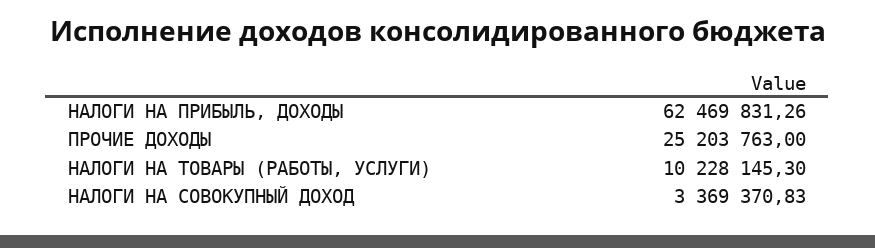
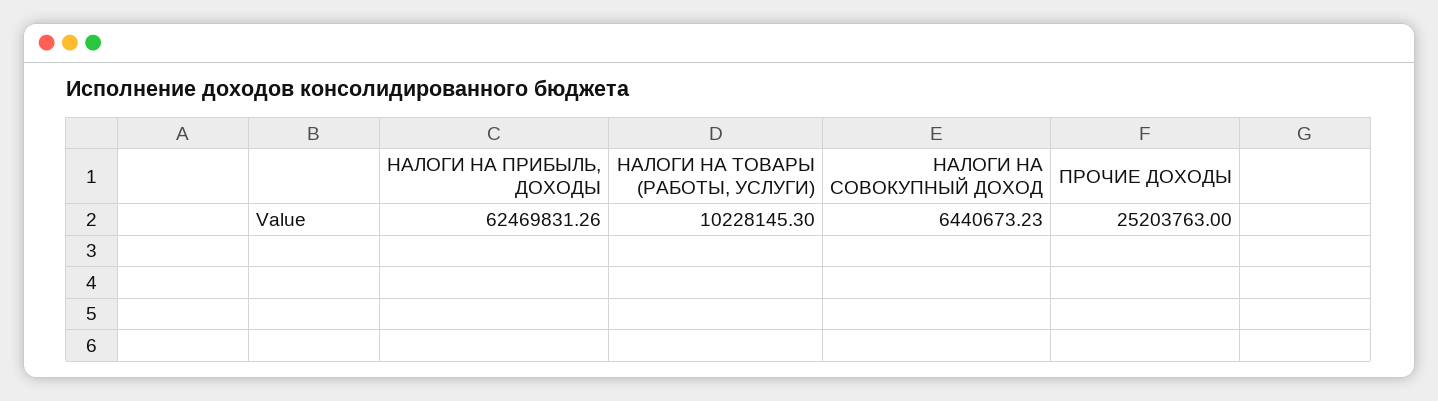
  {
    "НАЛОГИ НА ПРИБЫЛЬ, ДОХОДЫ": 62469831.26,
    "ПРОЧИЕ ДОХОДЫ": 25203763,
    "НАЛОГИ НА ТОВАРЫ (РАБОТЫ, УСЛУГИ)": 10228145.3,
-   "НАЛОГИ НА СОВОКУПНЫЙ ДОХОД": 3369370.83
+   "НАЛОГИ НА СОВОКУПНЫЙ ДОХОД": 6440673.23
  }

